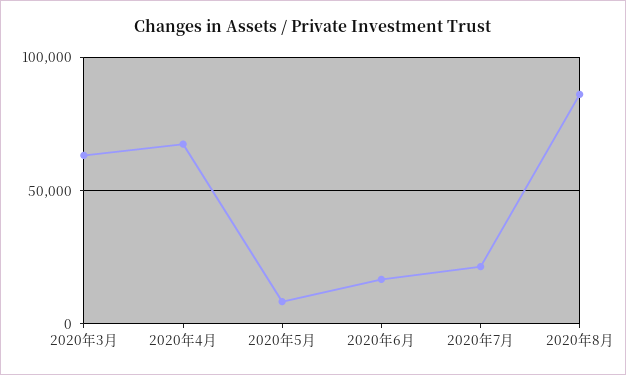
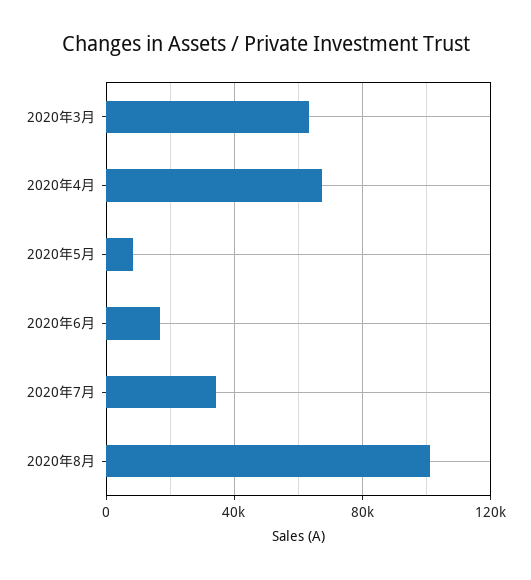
  {
    "2020年3月": 65000,
    "2020年4月": 65000,
    "2020年5月": 10000,
    "2020年6月": 15000,
-   "2020年7月": 20000,
+   "2020年7月": 35000,
-   "2020年8月": 85000
+   "2020年8月": 100000
  }

